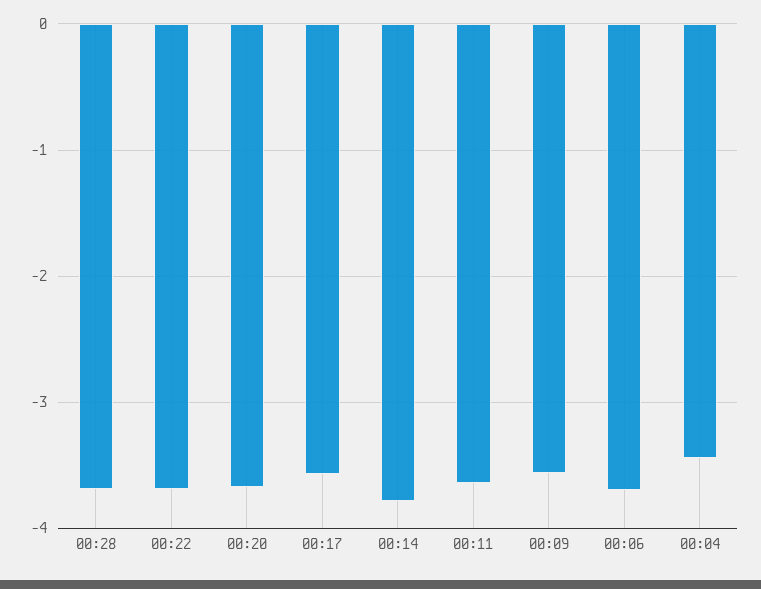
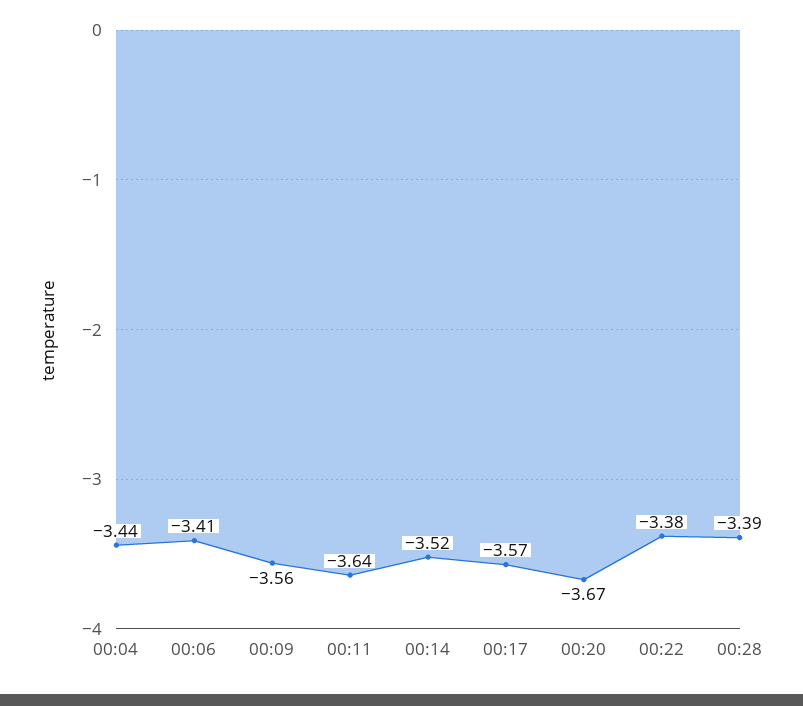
  {
-   "00:28": -3.7,
+   "00:28": -3.39,
-   "00:22": -3.7,
+   "00:22": -3.38,
    "00:20": -3.67,
    "00:17": -3.57,
-   "00:14": -3.8,
+   "00:14": -3.52,
    "00:11": -3.64,
    "00:09": -3.56,
-   "00:06": -3.7,
+   "00:06": -3.41,
    "00:04": -3.44
  }

